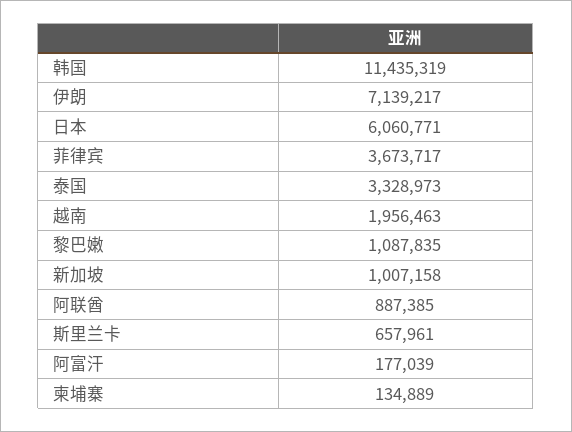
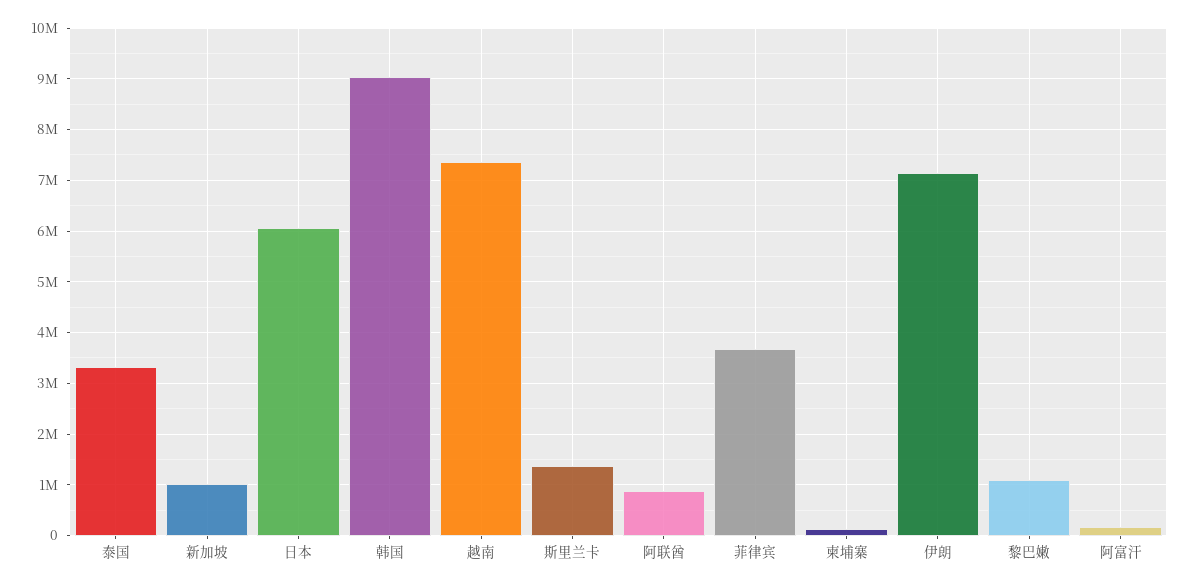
  {
-   "韩国": 11435319,
+   "韩国": 9000000,
    "伊朗": 7139217,
    "日本": 6060771,
    "菲律宾": 3673717,
    "泰国": 3328973,
-   "越南": 1956463,
+   "越南": 7400000,
    "黎巴嫩": 1087835,
    "新加坡": 1007158,
    "阿联酋": 887385,
-   "斯里兰卡": 657961,
+   "斯里兰卡": 1400000,
    "阿富汗": 177039,
    "柬埔寨": 134889
  }

